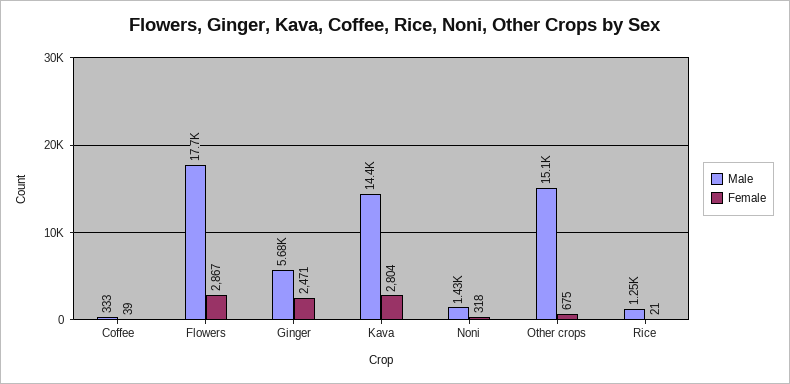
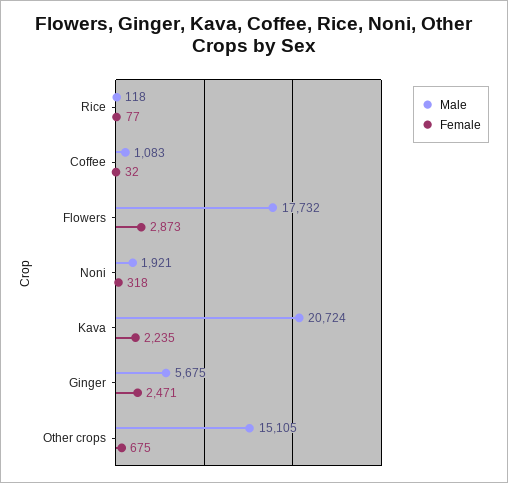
  {
    "Male": {
-     "Coffee": 333,
+     "Coffee": 1083,
      "Flowers": 17732,
      "Ginger": 5675,
-     "Kava": 14400,
+     "Kava": 20724,
-     "Noni": 1430,
+     "Noni": 1921,
      "Other crops": 15105,
-     "Rice": 1250
+     "Rice": 118
    },
    "Female": {
-     "Coffee": 39,
+     "Coffee": 32,
-     "Flowers": 2867,
+     "Flowers": 2873,
      "Ginger": 2471,
-     "Kava": 2804,
+     "Kava": 2235,
      "Noni": 318,
      "Other crops": 675,
-     "Rice": 21
+     "Rice": 77
    }
  }

